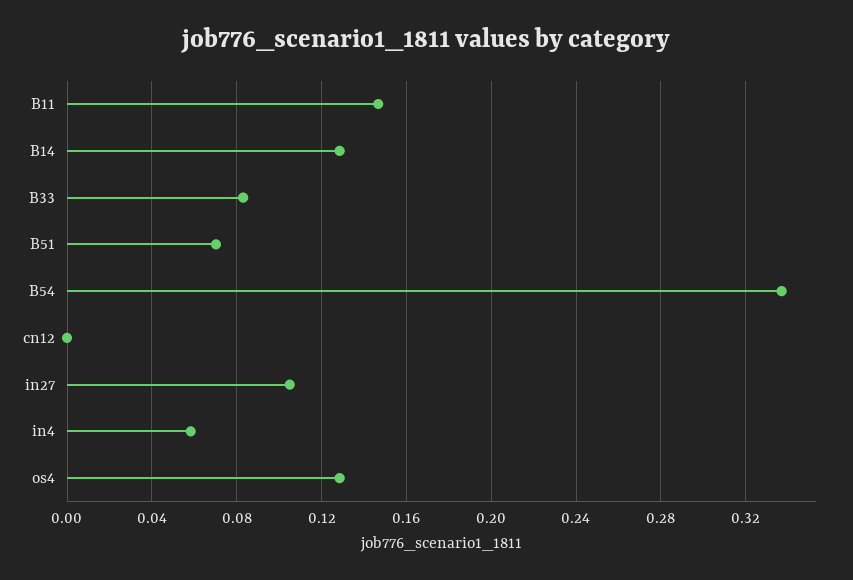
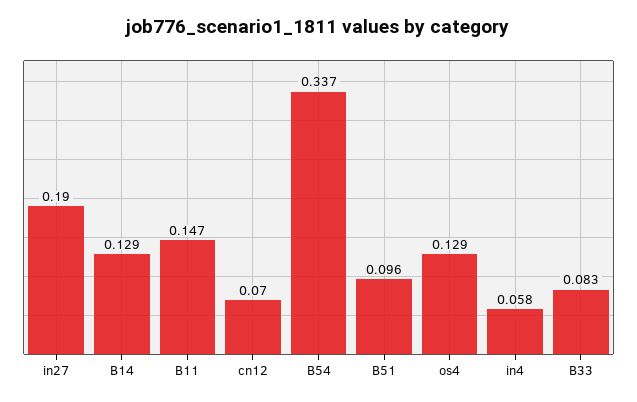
  {
    "B11": 0.147,
    "B14": 0.129,
    "B33": 0.083,
-   "B51": 0.07,
+   "B51": 0.096,
    "B54": 0.337,
-   "cn12": 0,
+   "cn12": 0.07,
-   "in27": 0.105,
+   "in27": 0.19,
    "in4": 0.058,
    "os4": 0.129
  }

